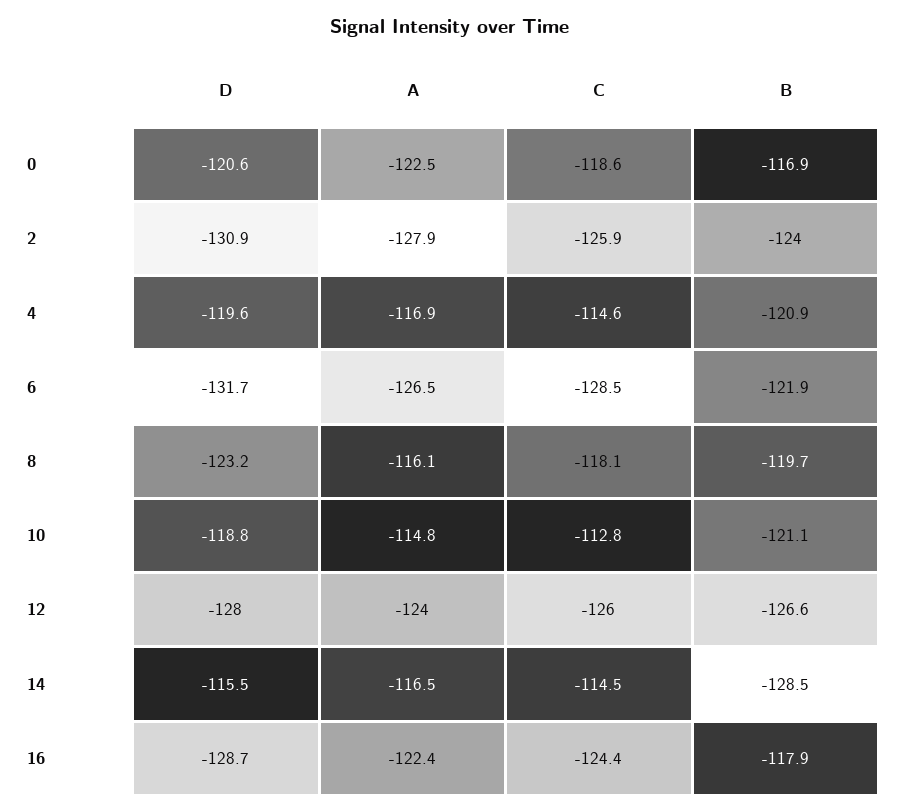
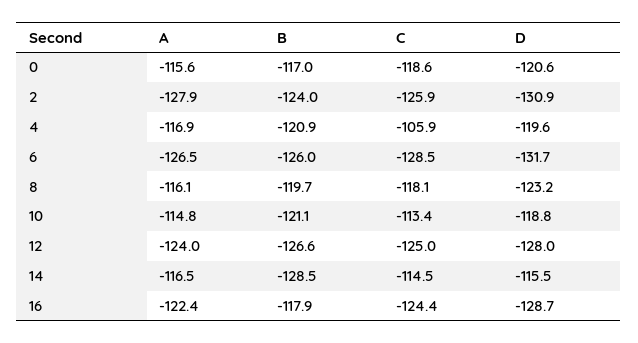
  {
    "D": {
      "0": -120.6,
      "2": -130.9,
      "4": -119.6,
      "6": -131.7,
      "8": -123.2,
      "10": -118.8,
      "12": -128,
      "14": -115.5,
      "16": -128.7
    },
    "A": {
-     "0": -122.5,
+     "0": -115.6,
      "2": -127.9,
      "4": -116.9,
      "6": -126.5,
      "8": -116.1,
      "10": -114.8,
      "12": -124,
      "14": -116.5,
      "16": -122.4
    },
    "C": {
      "0": -118.6,
      "2": -125.9,
-     "4": -114.6,
+     "4": -105.9,
      "6": -128.5,
      "8": -118.1,
-     "10": -112.8,
+     "10": -113.4,
-     "12": -126,
+     "12": -125,
      "14": -114.5,
      "16": -124.4
    },
    "B": {
-     "0": -116.9,
+     "0": -117,
      "2": -124,
      "4": -120.9,
-     "6": -121.9,
+     "6": -126,
      "8": -119.7,
      "10": -121.1,
      "12": -126.6,
      "14": -128.5,
      "16": -117.9
    }
  }

